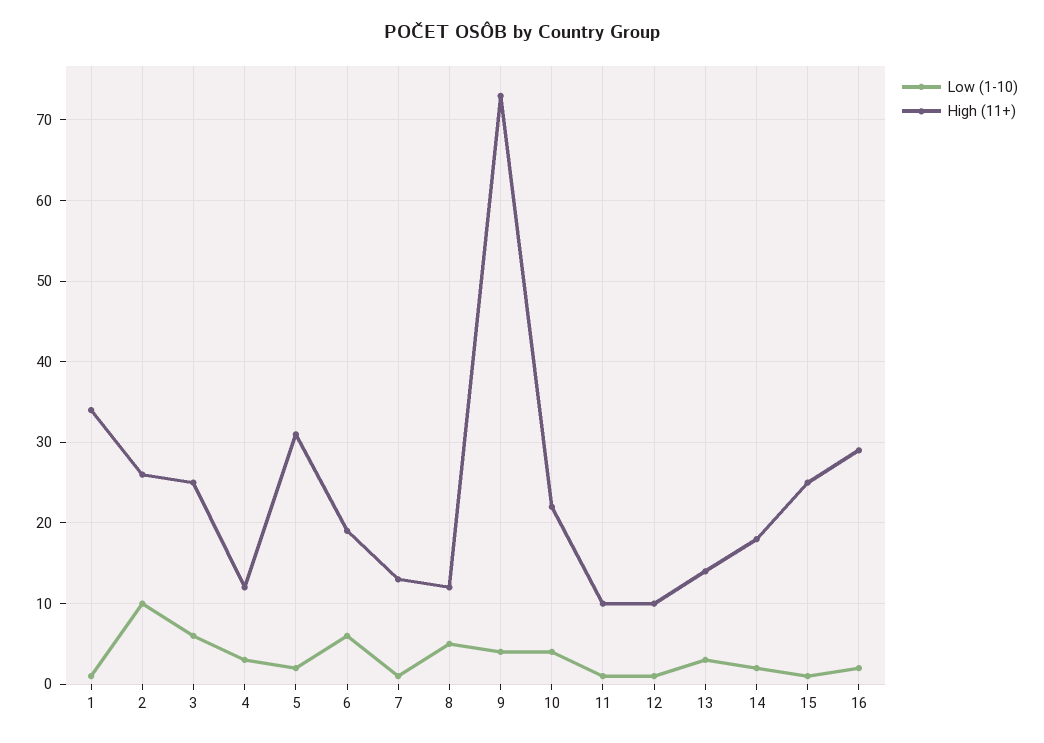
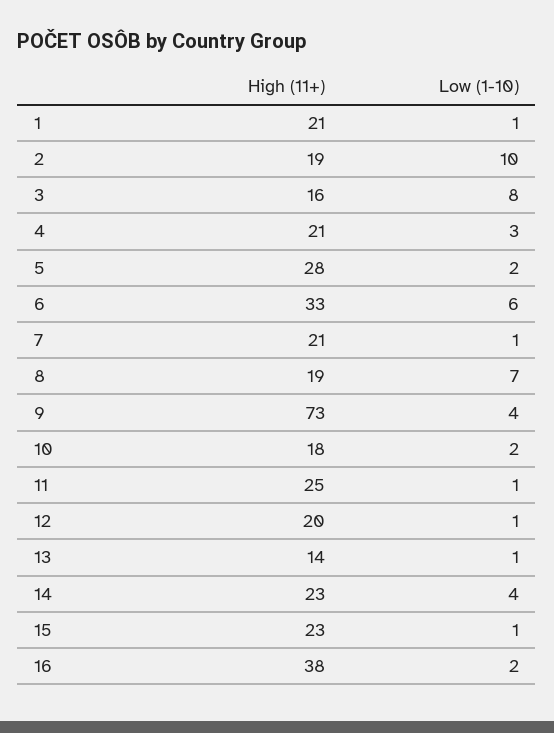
  {
    "Low (1-10)": {
      "1": 1,
      "2": 10,
-     "3": 6,
+     "3": 8,
      "4": 3,
      "5": 2,
      "6": 6,
      "7": 1,
-     "8": 5,
+     "8": 7,
      "9": 4,
-     "10": 4,
+     "10": 2,
      "11": 1,
      "12": 1,
-     "13": 3,
+     "13": 1,
-     "14": 2,
+     "14": 4,
      "15": 1,
      "16": 2
    },
    "High (11+)": {
-     "1": 34,
+     "1": 21,
-     "2": 26,
+     "2": 19,
-     "3": 25,
+     "3": 16,
-     "4": 12,
+     "4": 21,
-     "5": 31,
+     "5": 28,
-     "6": 19,
+     "6": 33,
-     "7": 13,
+     "7": 21,
-     "8": 12,
+     "8": 19,
      "9": 73,
-     "10": 22,
+     "10": 18,
-     "11": 10,
+     "11": 25,
-     "12": 10,
+     "12": 20,
      "13": 14,
-     "14": 18,
+     "14": 23,
-     "15": 25,
+     "15": 23,
-     "16": 29
+     "16": 38
    }
  }

